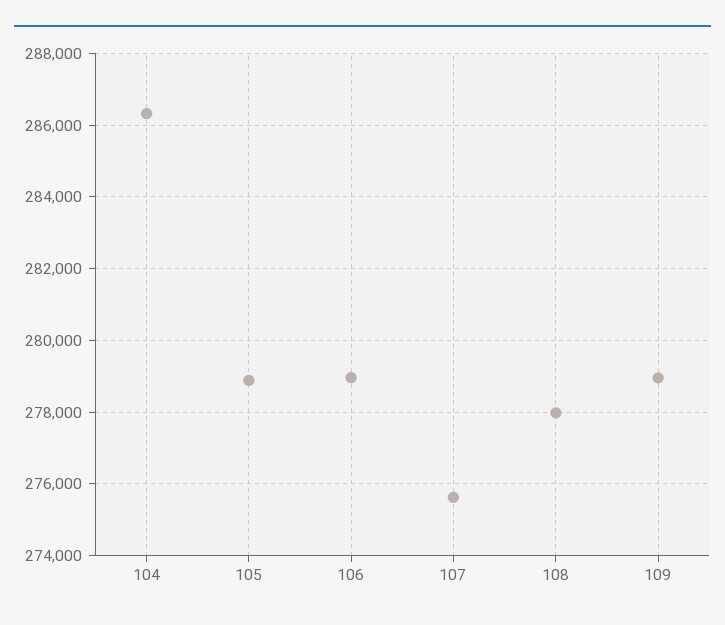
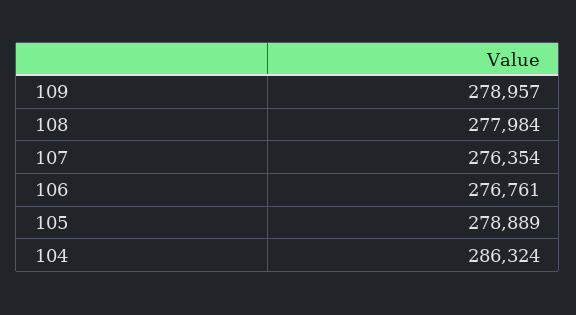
  {
    "104": 286324,
    "105": 278889,
-   "106": 279000,
+   "106": 276761,
-   "107": 275600,
+   "107": 276354,
    "108": 277984,
    "109": 278957
  }

